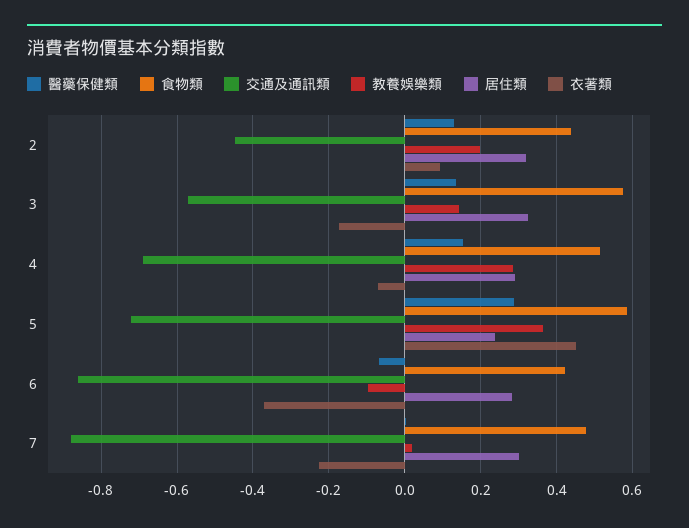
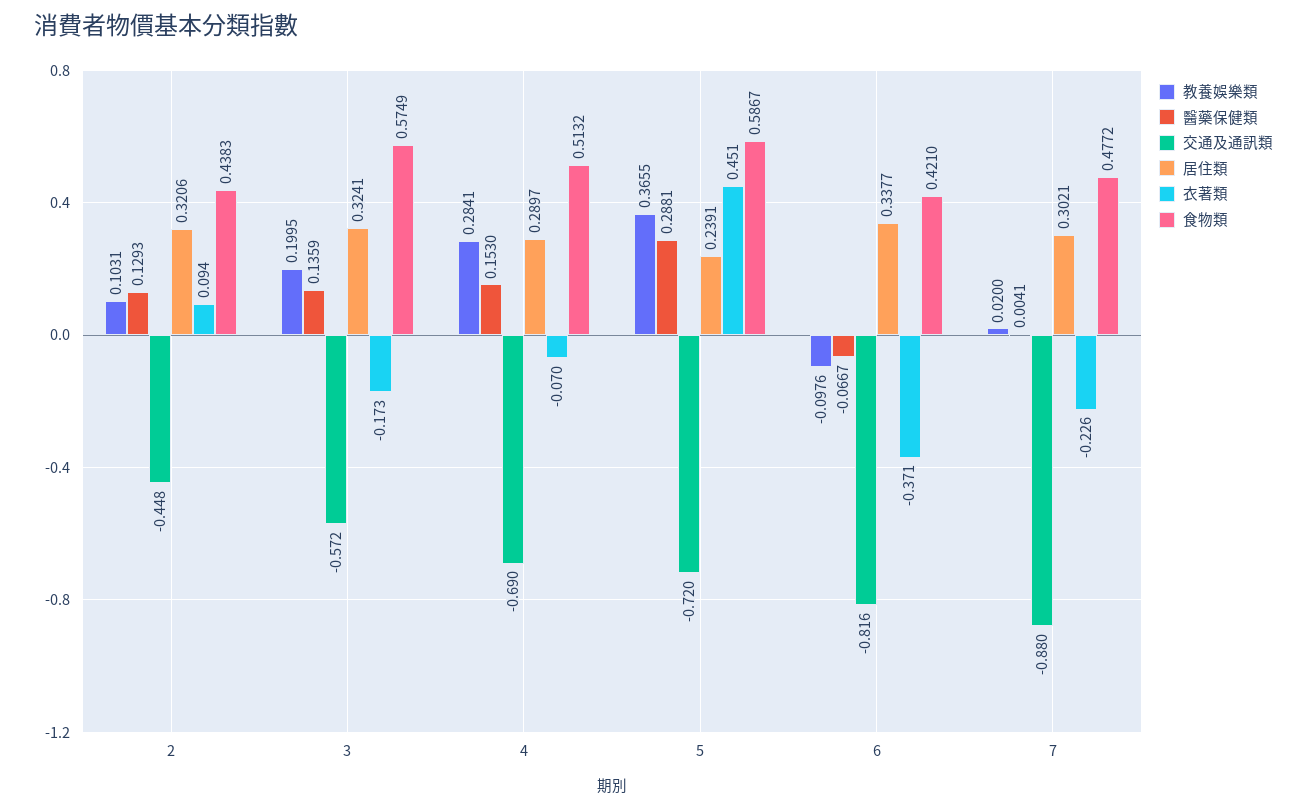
  {
    "醫藥保健類": {
      "2": 0.1293,
      "3": 0.1359,
      "4": 0.153,
      "5": 0.2881,
      "6": -0.0667,
      "7": 0.0041
    },
    "食物類": {
      "2": 0.4383,
      "3": 0.5749,
      "4": 0.5132,
      "5": 0.5867,
      "6": 0.421,
      "7": 0.4772
    },
    "交通及通訊類": {
      "2": -0.448,
      "3": -0.572,
      "4": -0.69,
      "5": -0.72,
-     "6": -0.86,
+     "6": -0.816,
      "7": -0.88
    },
    "教養娛樂類": {
-     "2": 0.2,
+     "2": 0.1031,
-     "3": 0.14,
+     "3": 0.1995,
      "4": 0.2841,
      "5": 0.3655,
      "6": -0.0976,
      "7": 0.02
    },
    "居住類": {
      "2": 0.3206,
      "3": 0.3241,
      "4": 0.2897,
      "5": 0.2391,
-     "6": 0.28,
+     "6": 0.3377,
      "7": 0.3021
    },
    "衣著類": {
      "2": 0.094,
      "3": -0.173,
      "4": -0.07,
      "5": 0.451,
      "6": -0.371,
      "7": -0.226
    }
  }

